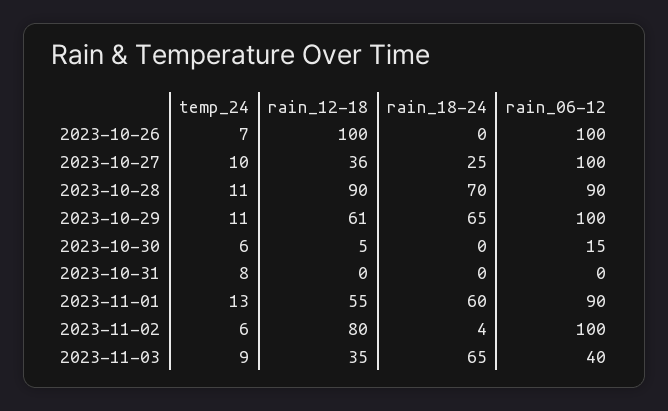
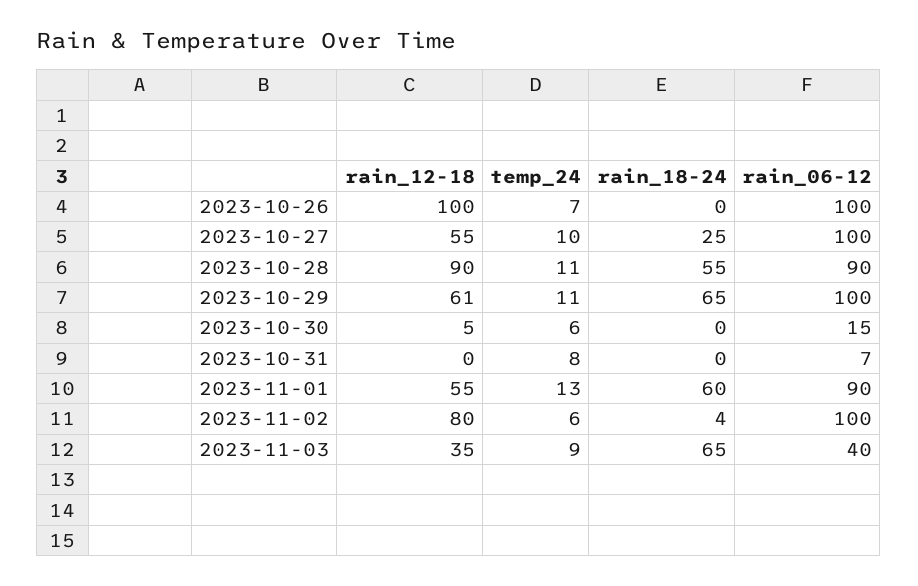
  {
    "temp_24": {
      "2023-10-26": 7,
      "2023-10-27": 10,
      "2023-10-28": 11,
      "2023-10-29": 11,
      "2023-10-30": 6,
      "2023-10-31": 8,
      "2023-11-01": 13,
      "2023-11-02": 6,
      "2023-11-03": 9
    },
    "rain_12-18": {
      "2023-10-26": 100,
-     "2023-10-27": 36,
+     "2023-10-27": 55,
      "2023-10-28": 90,
      "2023-10-29": 61,
      "2023-10-30": 5,
      "2023-10-31": 0,
      "2023-11-01": 55,
      "2023-11-02": 80,
      "2023-11-03": 35
    },
    "rain_18-24": {
      "2023-10-26": 0,
      "2023-10-27": 25,
-     "2023-10-28": 70,
+     "2023-10-28": 55,
      "2023-10-29": 65,
      "2023-10-30": 0,
      "2023-10-31": 0,
      "2023-11-01": 60,
      "2023-11-02": 4,
      "2023-11-03": 65
    },
    "rain_06-12": {
      "2023-10-26": 100,
      "2023-10-27": 100,
      "2023-10-28": 90,
      "2023-10-29": 100,
      "2023-10-30": 15,
-     "2023-10-31": 0,
+     "2023-10-31": 7,
      "2023-11-01": 90,
      "2023-11-02": 100,
      "2023-11-03": 40
    }
  }

